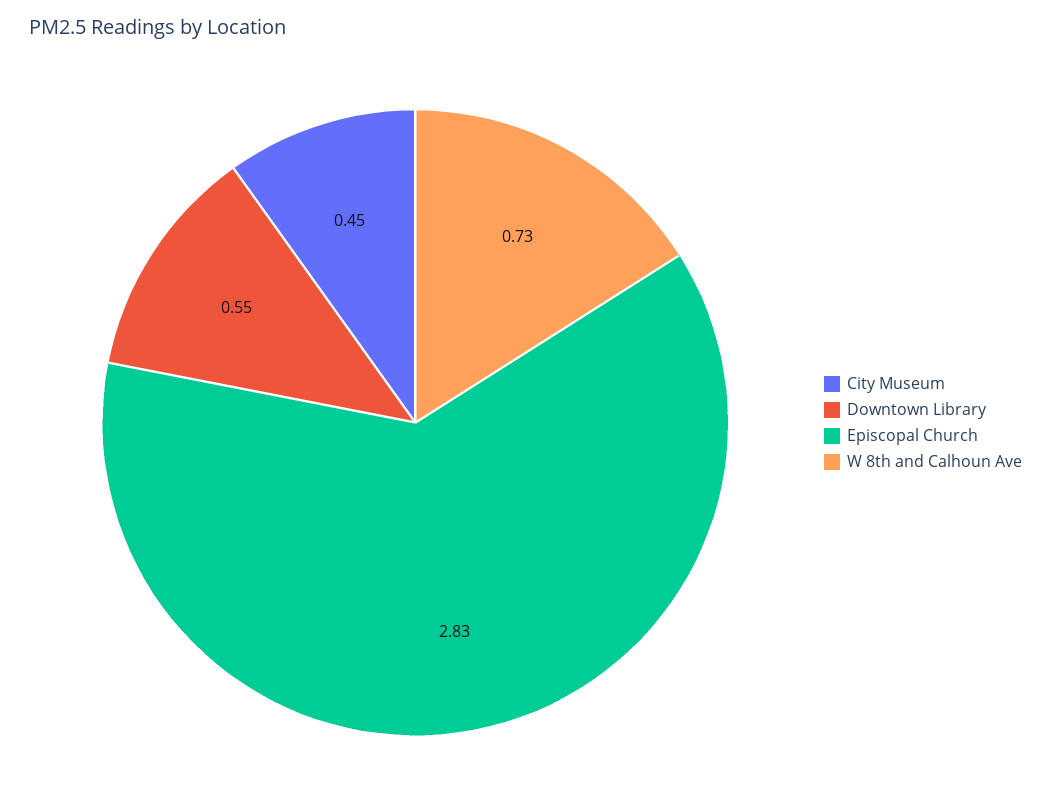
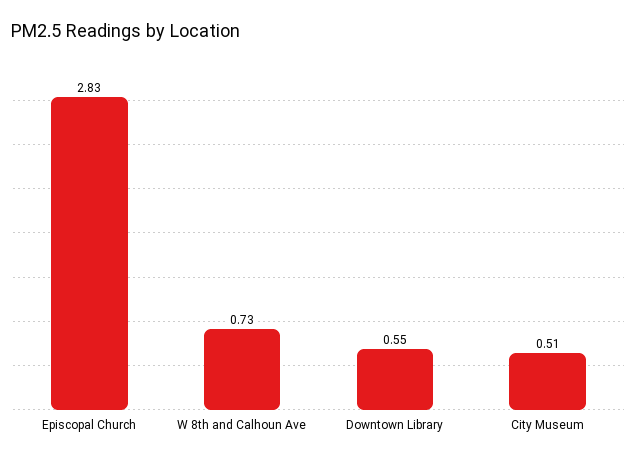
  {
-   "City Museum": 0.45,
+   "City Museum": 0.51,
    "Downtown Library": 0.55,
    "Episcopal Church": 2.83,
    "W 8th and Calhoun Ave": 0.73
  }

